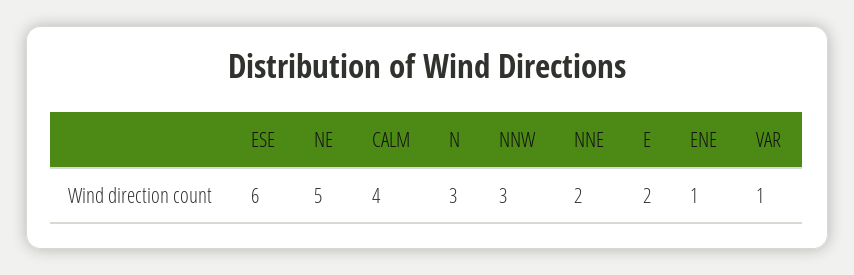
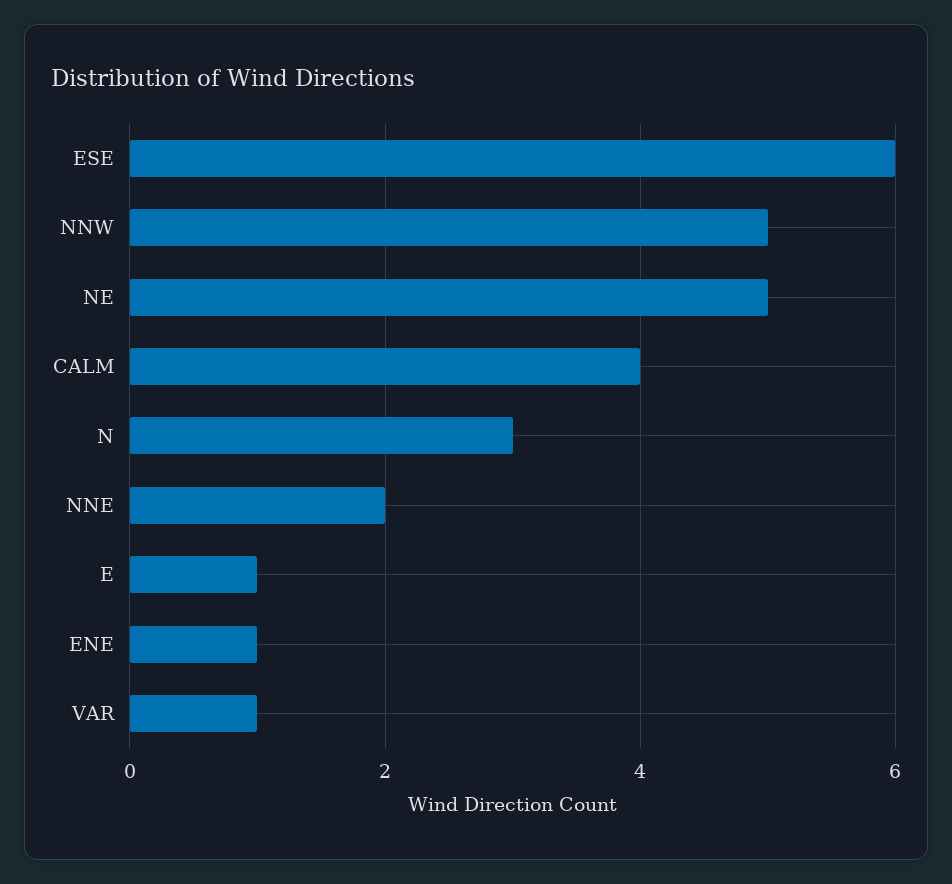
  {
    "ESE": 6,
    "NE": 5,
    "CALM": 4,
    "N": 3,
-   "NNW": 3,
+   "NNW": 5,
    "NNE": 2,
-   "E": 2,
+   "E": 1,
    "ENE": 1,
    "VAR": 1
  }

